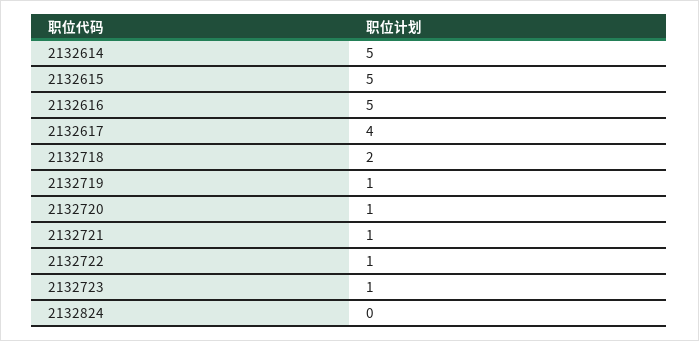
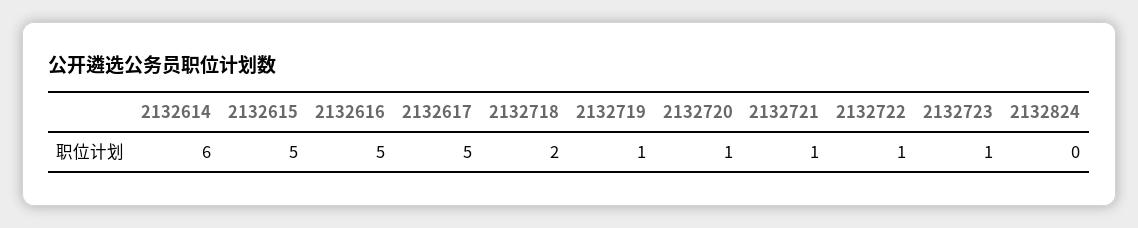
  {
-   "2132614": 5,
+   "2132614": 6,
    "2132615": 5,
    "2132616": 5,
-   "2132617": 4,
+   "2132617": 5,
    "2132718": 2,
    "2132719": 1,
    "2132720": 1,
    "2132721": 1,
    "2132722": 1,
    "2132723": 1,
    "2132824": 0
  }

